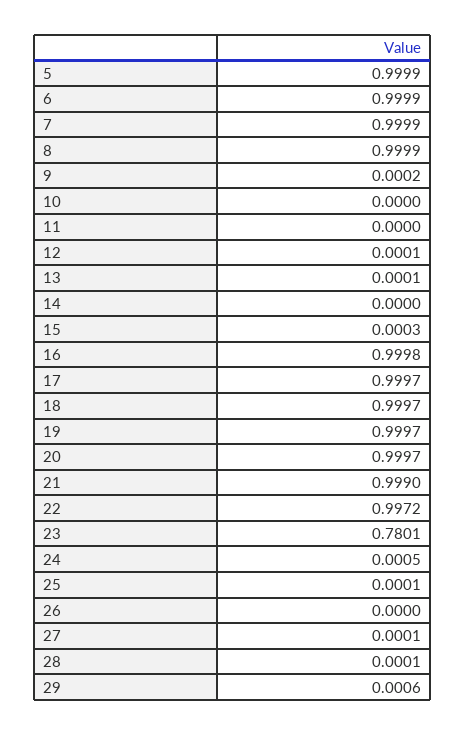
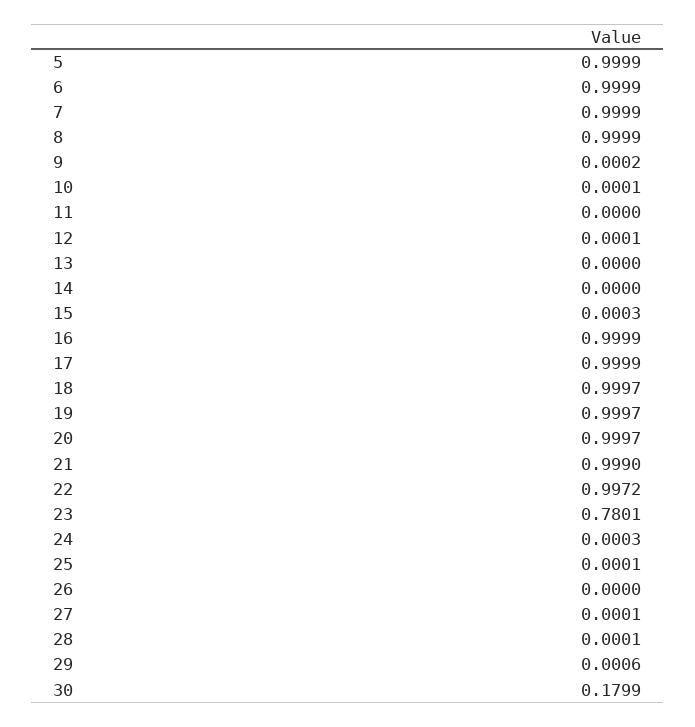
  {
    "5": 0.9999,
    "6": 0.9999,
    "7": 0.9999,
    "8": 0.9999,
    "9": 0.0002,
-   "10": 0,
+   "10": 0.0001,
    "11": 0,
    "12": 0.0001,
-   "13": 0.0001,
+   "13": 0,
    "14": 0,
    "15": 0.0003,
-   "16": 0.9998,
+   "16": 0.9999,
-   "17": 0.9997,
+   "17": 0.9999,
    "18": 0.9997,
    "19": 0.9997,
    "20": 0.9997,
    "21": 0.999,
    "22": 0.9972,
    "23": 0.7801,
-   "24": 0.0005,
+   "24": 0.0003,
    "25": 0.0001,
    "26": 0,
    "27": 0.0001,
    "28": 0.0001,
-   "29": 0.0006
+   "29": 0.0006,
+   "30": 0.1799
  }

